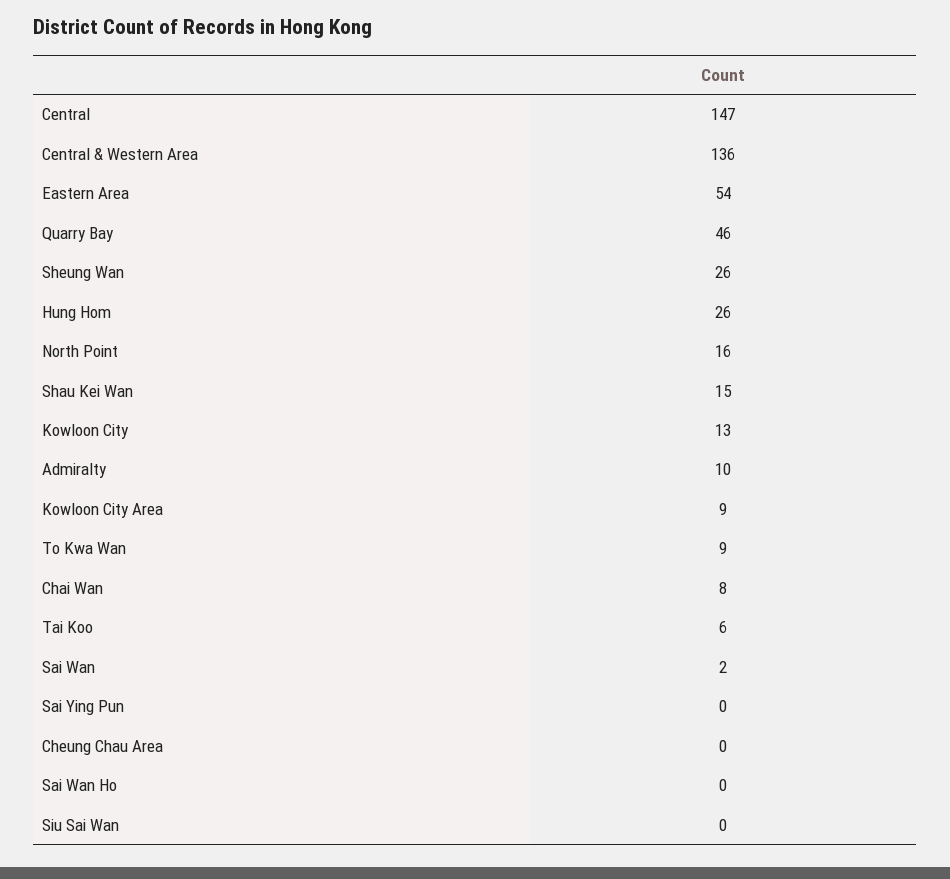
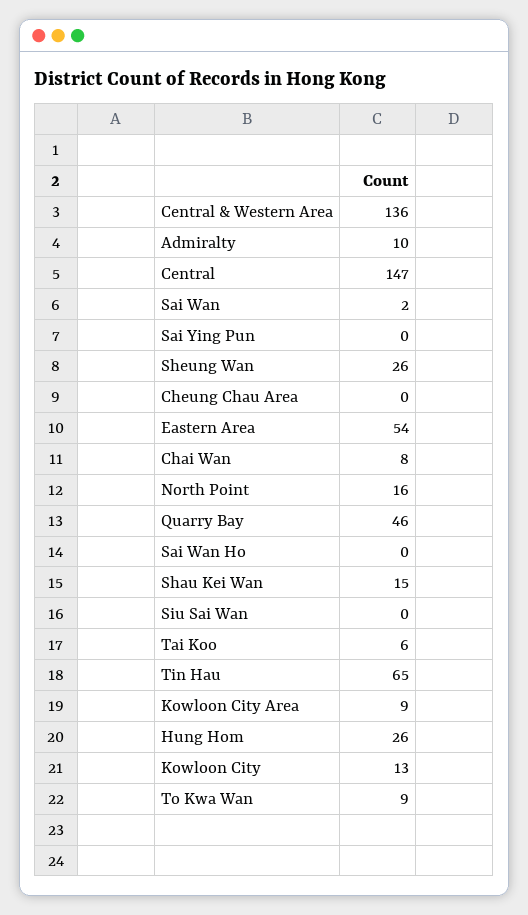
  {
    "Central": 147,
    "Central & Western Area": 136,
    "Eastern Area": 54,
    "Quarry Bay": 46,
    "Sheung Wan": 26,
    "Hung Hom": 26,
    "North Point": 16,
    "Shau Kei Wan": 15,
    "Kowloon City": 13,
    "Admiralty": 10,
    "Kowloon City Area": 9,
    "To Kwa Wan": 9,
    "Chai Wan": 8,
    "Tai Koo": 6,
    "Sai Wan": 2,
    "Sai Ying Pun": 0,
    "Cheung Chau Area": 0,
    "Sai Wan Ho": 0,
-   "Siu Sai Wan": 0
+   "Siu Sai Wan": 0,
+   "Tin Hau": 65
  }

